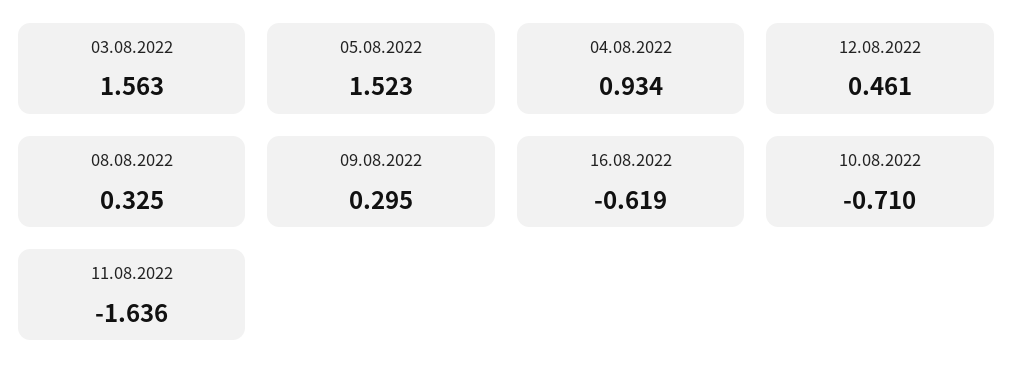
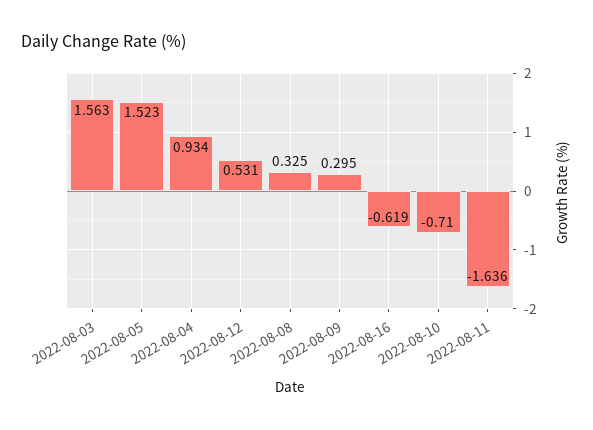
  {
    "03.08.2022": 1.563,
    "05.08.2022": 1.523,
    "04.08.2022": 0.934,
-   "12.08.2022": 0.461,
+   "12.08.2022": 0.531,
    "08.08.2022": 0.325,
    "09.08.2022": 0.295,
    "16.08.2022": -0.619,
    "10.08.2022": -0.71,
    "11.08.2022": -1.636
  }

